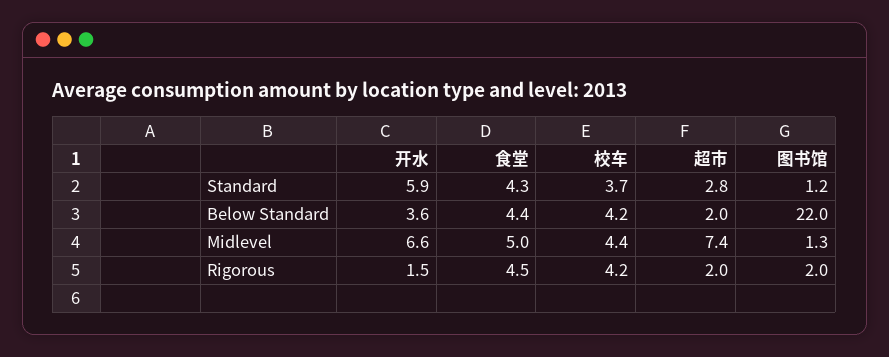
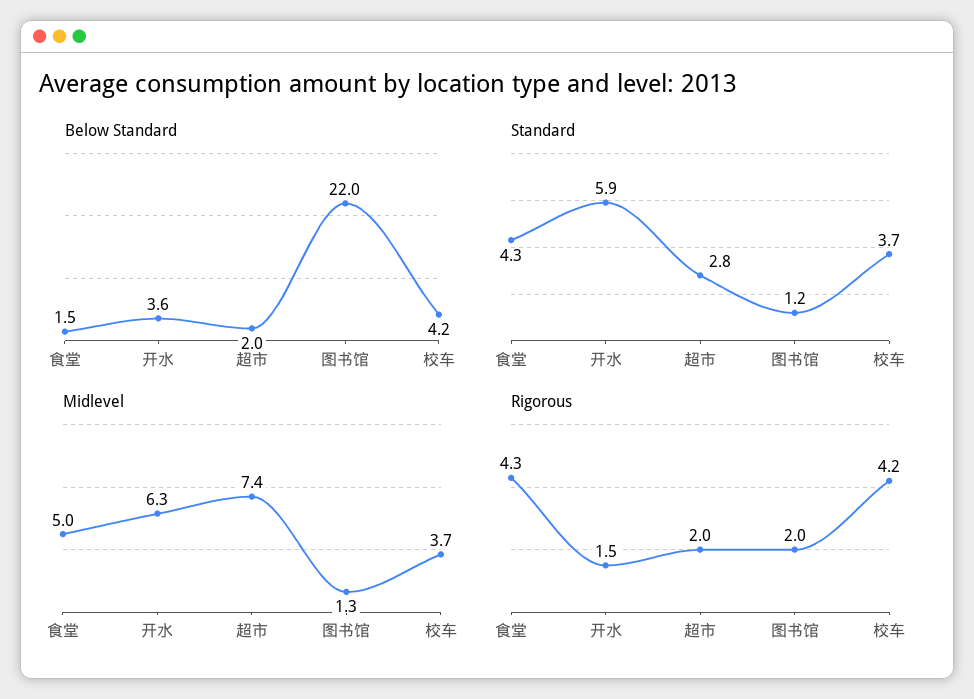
  {
    "Standard": {
      "开水": 5.9,
      "食堂": 4.3,
      "校车": 3.7,
      "超市": 2.8,
      "图书馆": 1.2
    },
    "Below Standard": {
      "开水": 3.6,
-     "食堂": 4.4,
+     "食堂": 1.5,
      "校车": 4.2,
      "超市": 2,
      "图书馆": 22
    },
    "Midlevel": {
-     "开水": 6.6,
+     "开水": 6.3,
      "食堂": 5,
-     "校车": 4.4,
+     "校车": 3.7,
      "超市": 7.4,
      "图书馆": 1.3
    },
    "Rigorous": {
      "开水": 1.5,
-     "食堂": 4.5,
+     "食堂": 4.3,
      "校车": 4.2,
      "超市": 2,
      "图书馆": 2
    }
  }

